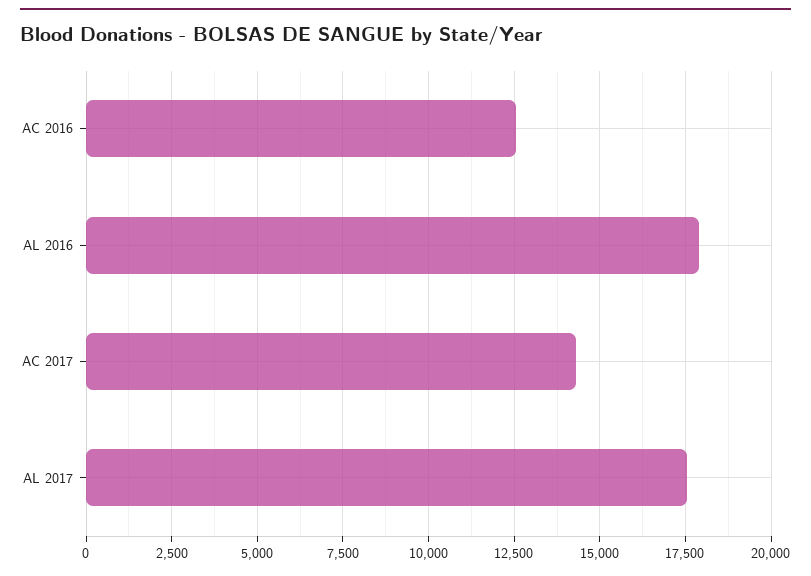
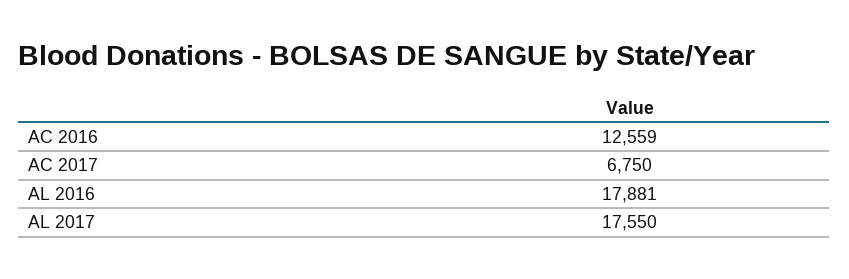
  {
    "AC 2016": 12559,
    "AL 2016": 17881,
-   "AC 2017": 14250,
+   "AC 2017": 6750,
    "AL 2017": 17550
  }

